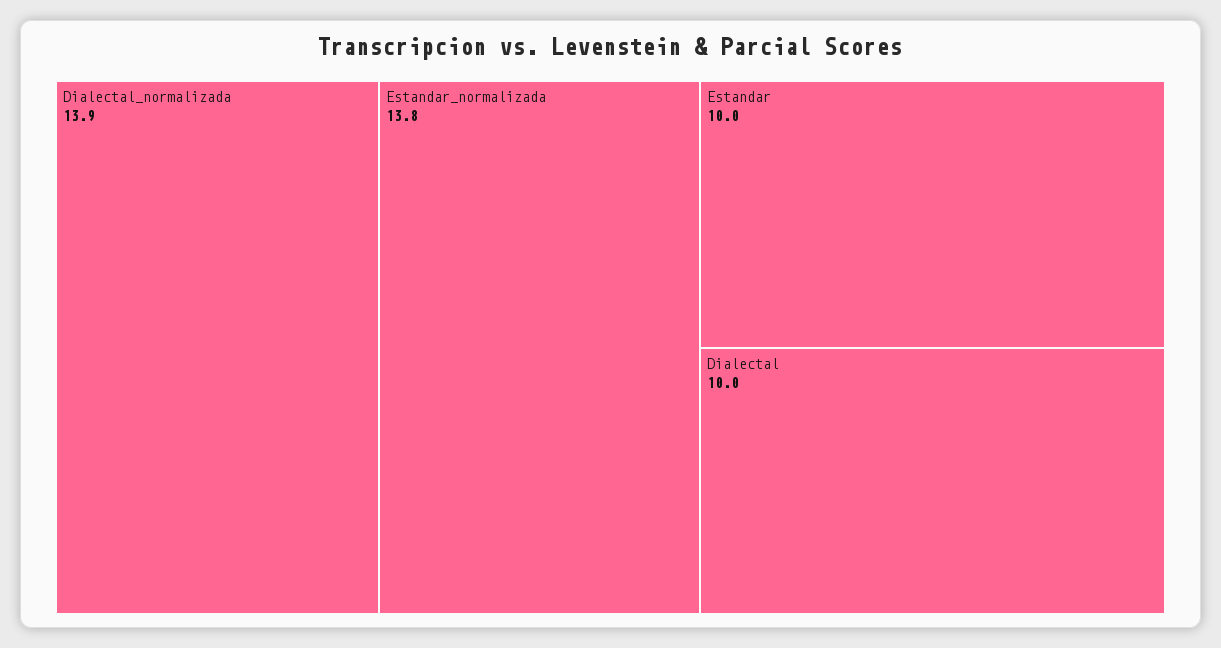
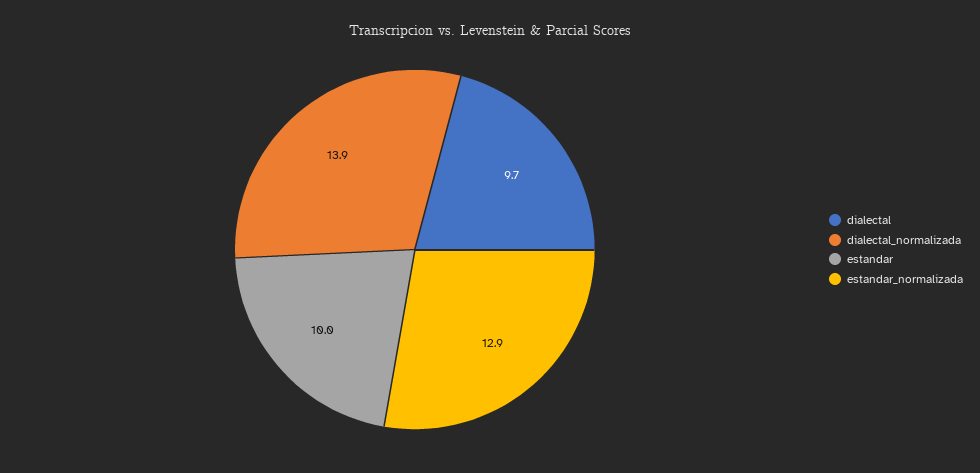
  {
    "Dialectal_normalizada": 13.9,
-   "Estandar_normalizada": 13.8,
+   "Estandar_normalizada": 12.9,
    "Estandar": 10,
-   "Dialectal": 10
+   "Dialectal": 9.7
  }

